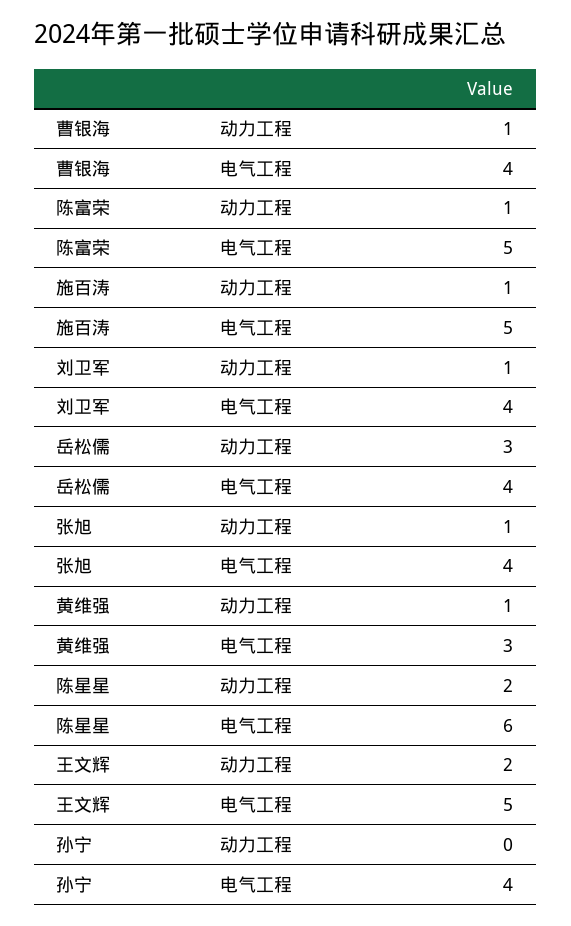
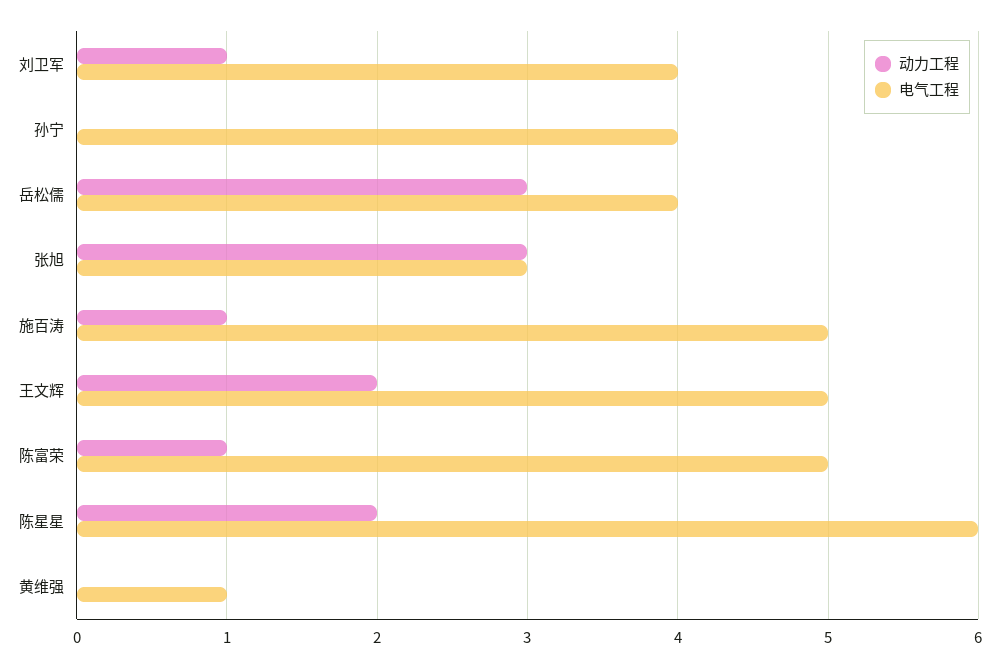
  {
    "动力工程": {
-     "曹银海": 1,
      "陈富荣": 1,
      "施百涛": 1,
      "刘卫军": 1,
      "岳松儒": 3,
-     "张旭": 1,
+     "张旭": 3,
-     "黄维强": 1,
+     "黄维强": 0,
      "陈星星": 2,
      "王文辉": 2,
      "孙宁": 0
    },
    "电气工程": {
-     "曹银海": 4,
      "陈富荣": 5,
      "施百涛": 5,
      "刘卫军": 4,
      "岳松儒": 4,
-     "张旭": 4,
+     "张旭": 3,
-     "黄维强": 3,
+     "黄维强": 1,
      "陈星星": 6,
      "王文辉": 5,
      "孙宁": 4
    }
  }

